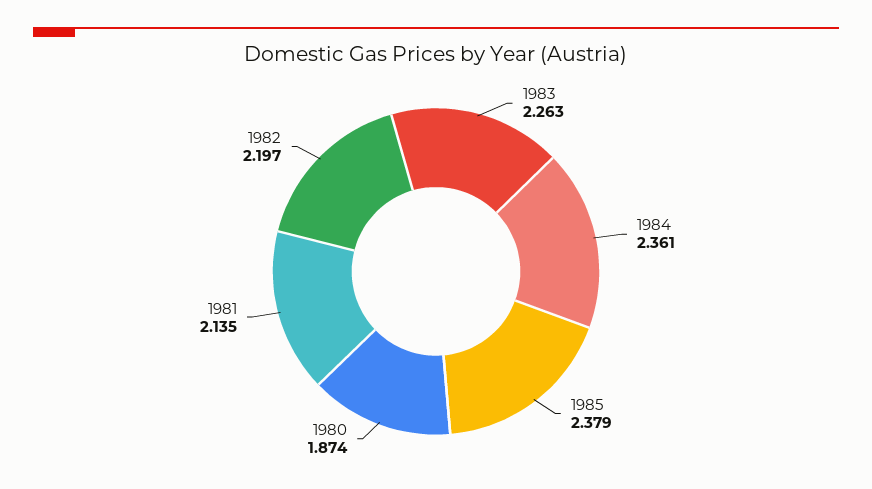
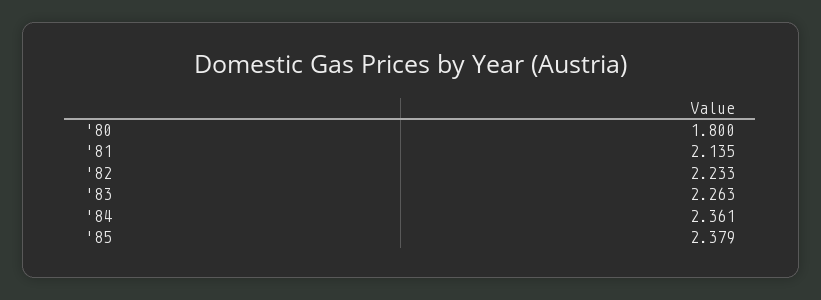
  {
    "1983": 2.263,
    "1984": 2.361,
    "1985": 2.379,
-   "1980": 1.874,
+   "1980": 1.8,
    "1981": 2.135,
-   "1982": 2.197
+   "1982": 2.233
  }

